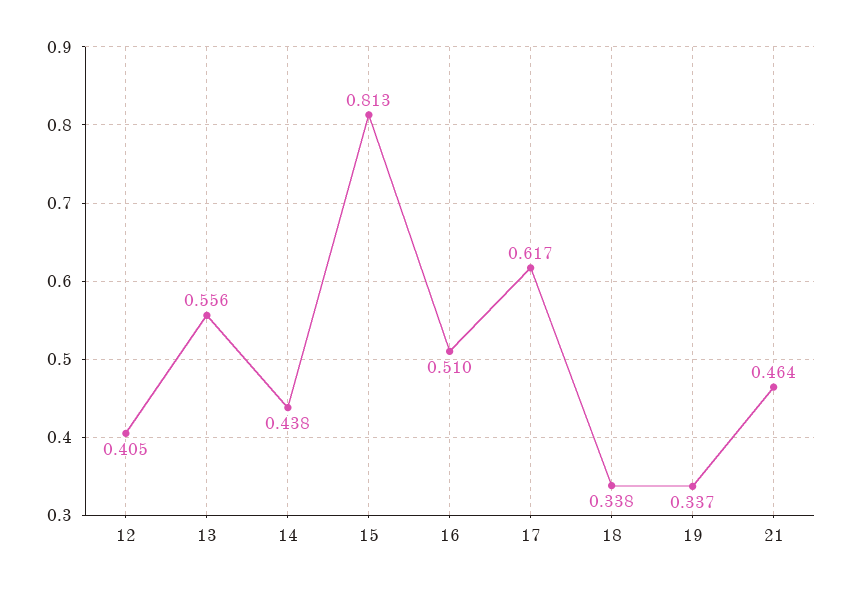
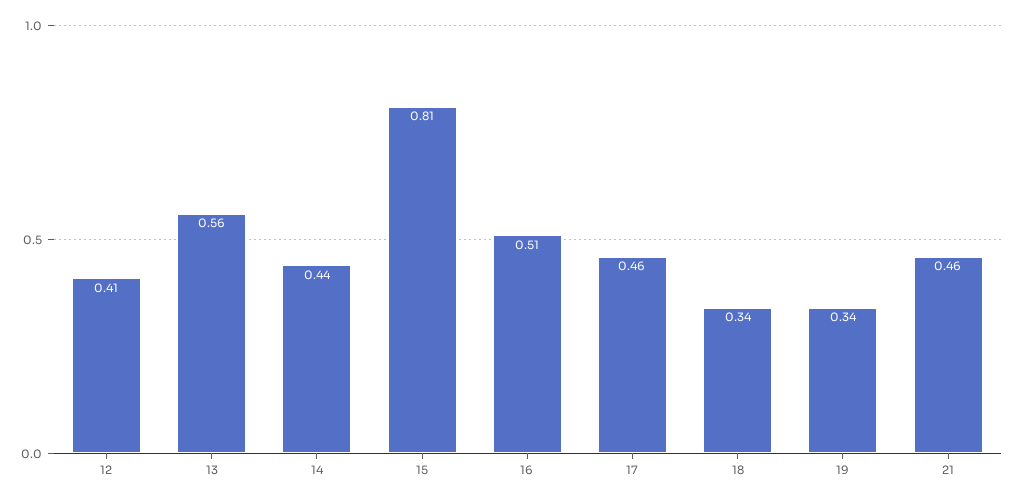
  {
    "12": 0.405,
    "13": 0.556,
    "14": 0.438,
    "15": 0.813,
    "16": 0.51,
-   "17": 0.617,
+   "17": 0.46,
    "18": 0.338,
    "19": 0.337,
    "21": 0.464
  }

